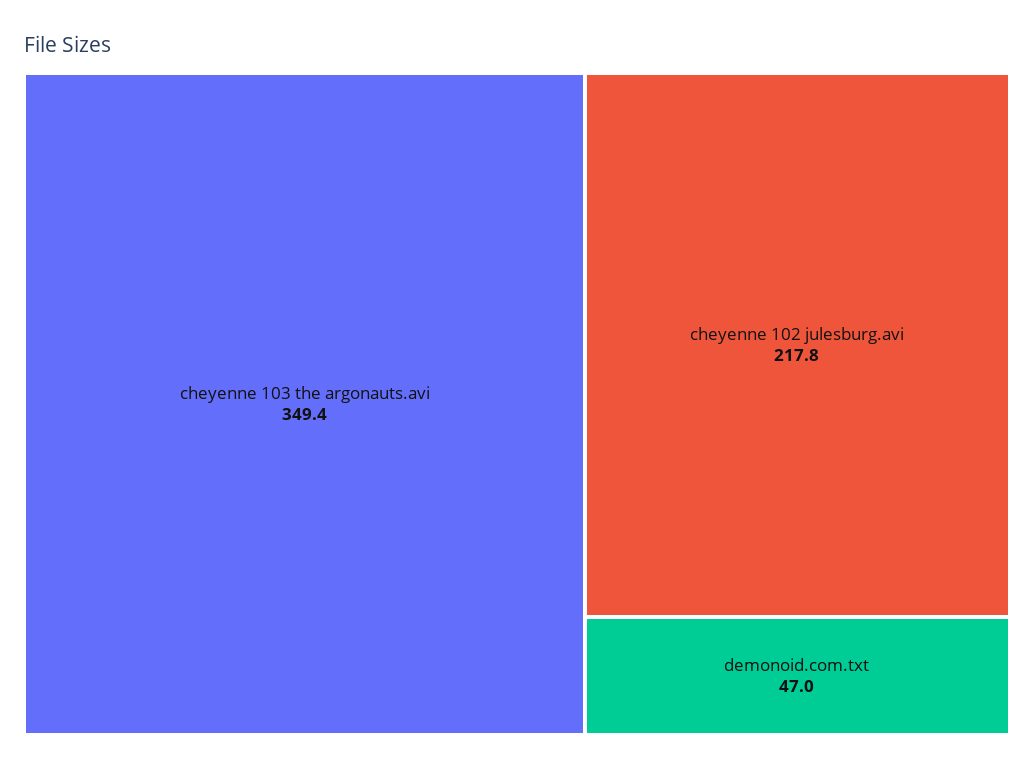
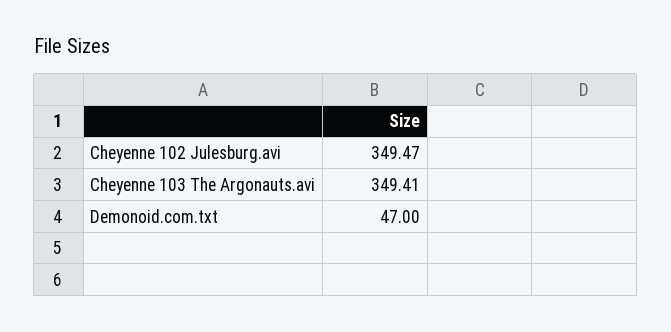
  {
    "cheyenne 103 the argonauts.avi": 349.41,
-   "cheyenne 102 julesburg.avi": 217.8,
+   "cheyenne 102 julesburg.avi": 349.47,
    "demonoid.com.txt": 47
  }

